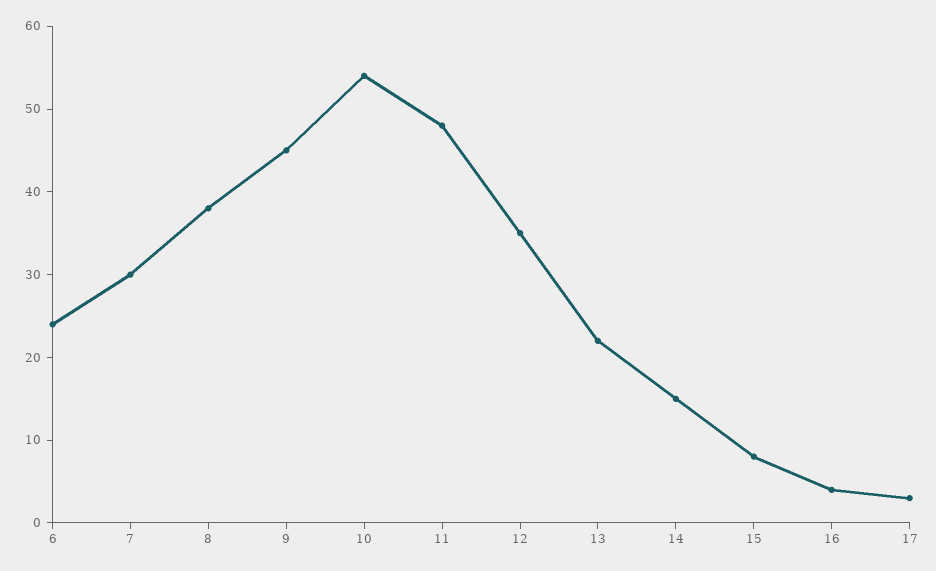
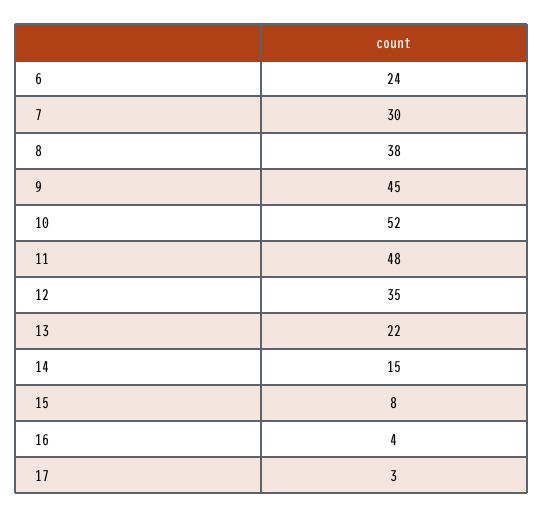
  {
    "6": 24,
    "7": 30,
    "8": 38,
    "9": 45,
-   "10": 54,
+   "10": 52,
    "11": 48,
    "12": 35,
    "13": 22,
    "14": 15,
    "15": 8,
    "16": 4,
    "17": 3
  }

